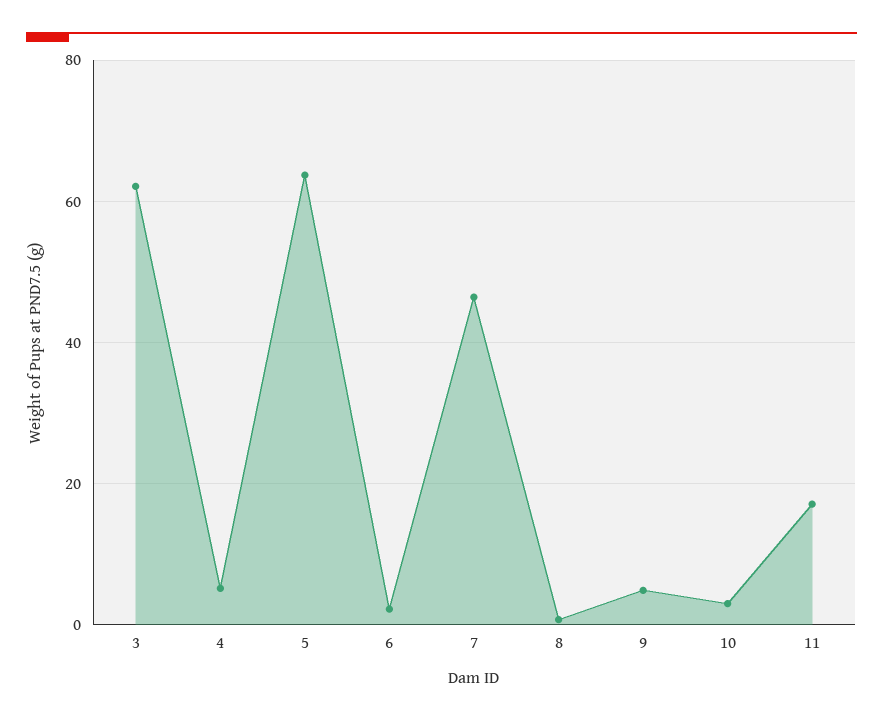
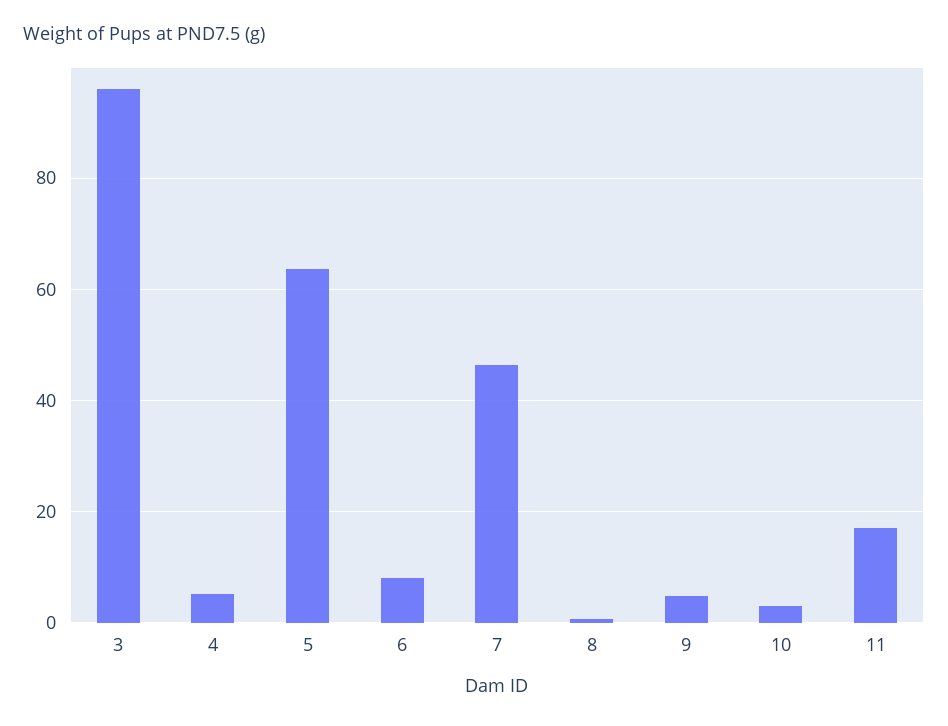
  {
-   "3": 62,
+   "3": 96,
    "4": 6,
    "5": 64,
-   "6": 2,
+   "6": 8,
    "7": 46,
    "8": 0,
    "9": 4,
    "10": 4,
    "11": 18
  }

